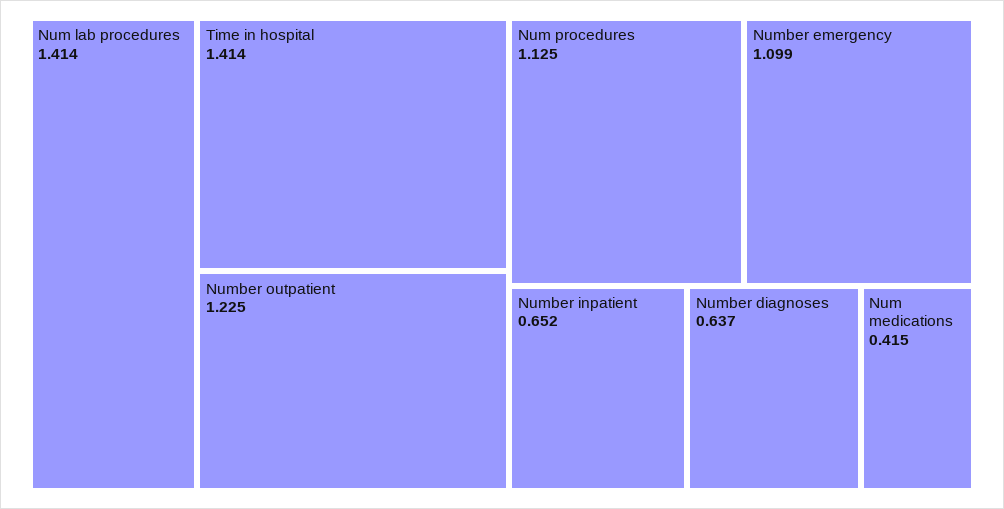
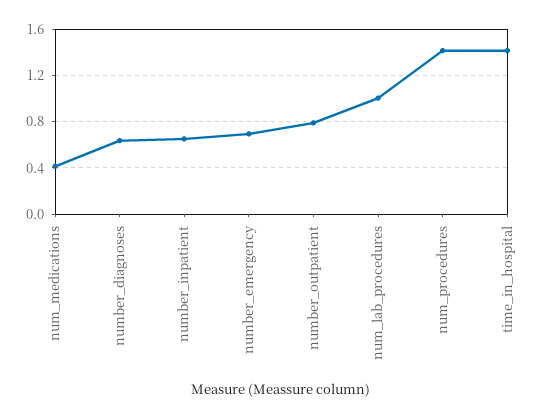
  {
-   "Num lab procedures": 1.414,
+   "Num lab procedures": 1,
    "Time in hospital": 1.414,
-   "Number outpatient": 1.225,
+   "Number outpatient": 0.8,
-   "Num procedures": 1.125,
+   "Num procedures": 1.4,
-   "Number emergency": 1.099,
+   "Number emergency": 0.7,
    "Number inpatient": 0.652,
    "Number diagnoses": 0.637,
    "Num medications": 0.415
  }

